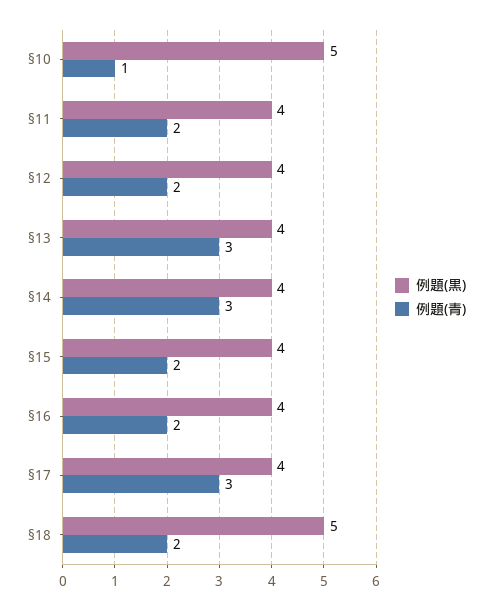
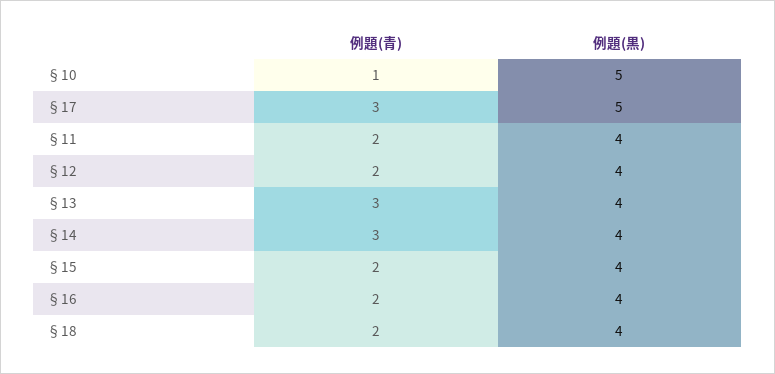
  {
    "例題(黒)": {
      "§10": 5,
      "§11": 4,
      "§12": 4,
      "§13": 4,
      "§14": 4,
      "§15": 4,
      "§16": 4,
-     "§17": 4,
+     "§17": 5,
-     "§18": 5
+     "§18": 4
    },
    "例題(青)": {
      "§10": 1,
      "§11": 2,
      "§12": 2,
      "§13": 3,
      "§14": 3,
      "§15": 2,
      "§16": 2,
      "§17": 3,
      "§18": 2
    }
  }

